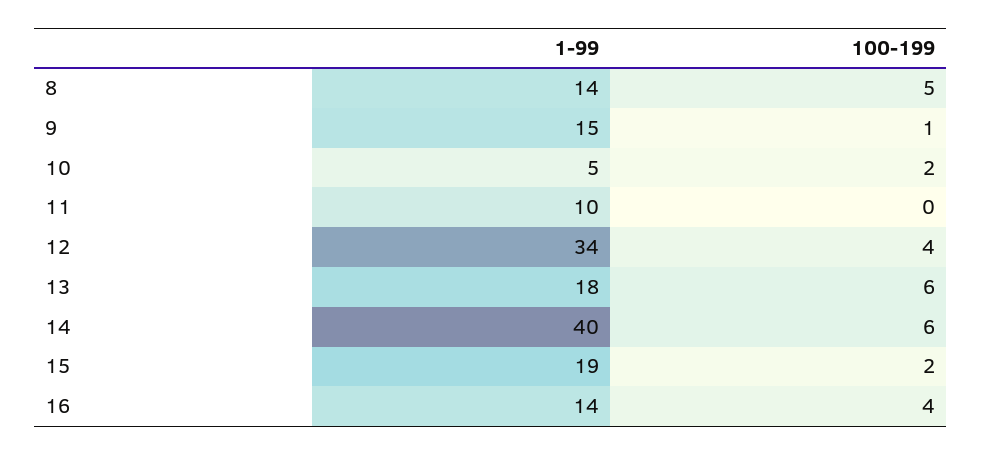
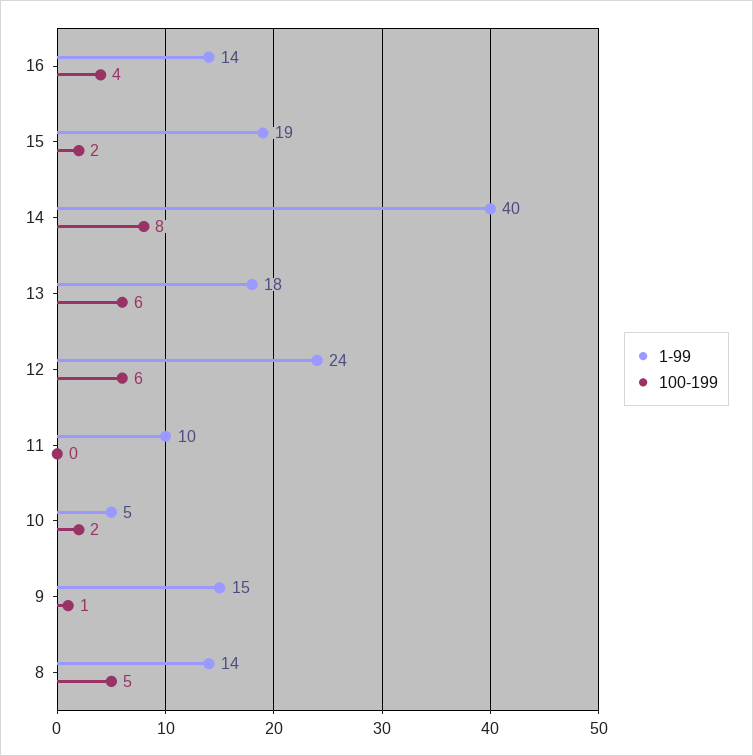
  {
    "1-99": {
      "8": 14,
      "9": 15,
      "10": 5,
      "11": 10,
-     "12": 34,
+     "12": 24,
      "13": 18,
      "14": 40,
      "15": 19,
      "16": 14
    },
    "100-199": {
      "8": 5,
      "9": 1,
      "10": 2,
      "11": 0,
-     "12": 4,
+     "12": 6,
      "13": 6,
-     "14": 6,
+     "14": 8,
      "15": 2,
      "16": 4
    }
  }

